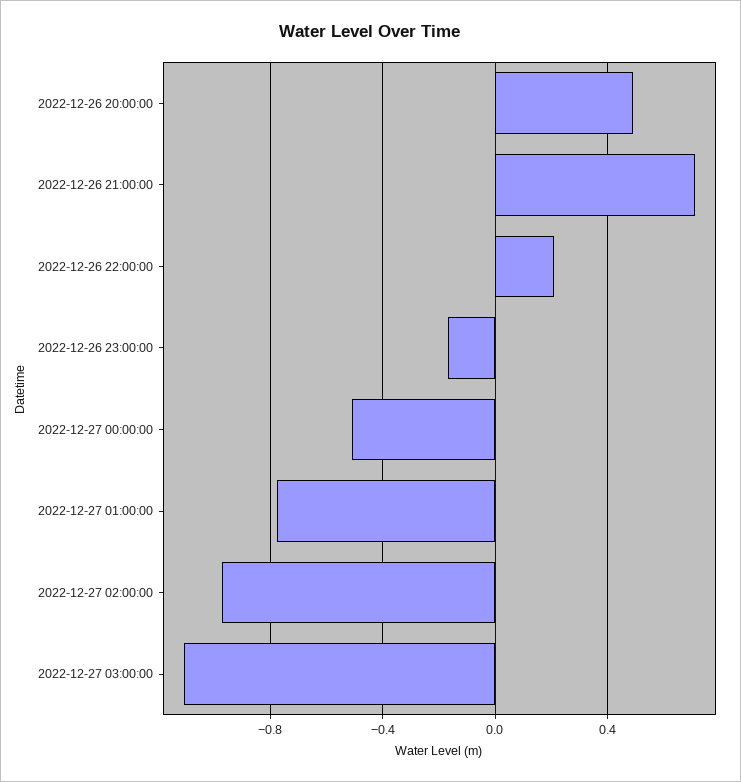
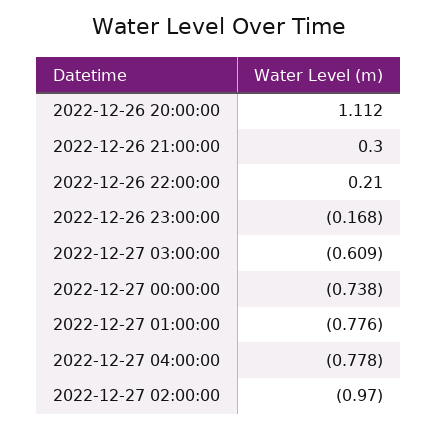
  {
-   "2022-12-26 20:00:00": 0.5,
+   "2022-12-26 20:00:00": 1.112,
-   "2022-12-26 21:00:00": 0.7,
+   "2022-12-26 21:00:00": 0.3,
    "2022-12-26 22:00:00": 0.21,
    "2022-12-26 23:00:00": -0.168,
-   "2022-12-27 00:00:00": -0.5,
+   "2022-12-27 00:00:00": -0.738,
    "2022-12-27 01:00:00": -0.776,
    "2022-12-27 02:00:00": -0.97,
-   "2022-12-27 03:00:00": -1.1
+   "2022-12-27 03:00:00": -0.609,
+   "2022-12-27 04:00:00": -0.778
  }

